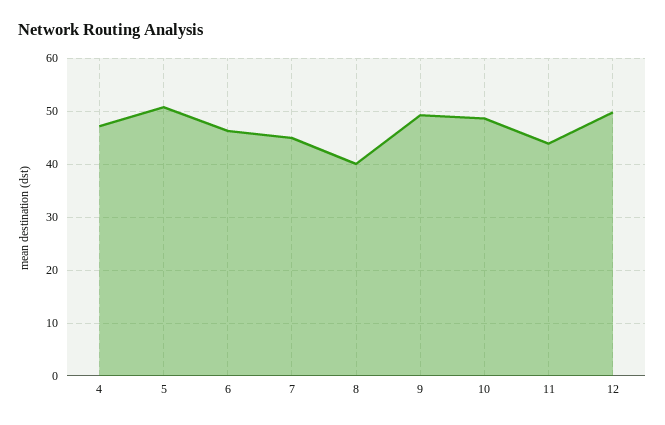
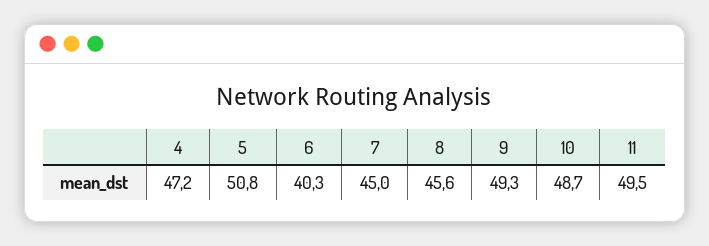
  {
    "4": 47.2,
    "5": 50.8,
-   "6": 46,
+   "6": 40.3,
    "7": 45,
-   "8": 40,
+   "8": 45.6,
    "9": 49.3,
    "10": 48.7,
-   "11": 44,
+   "11": 49.5
-   "12": 50
  }

